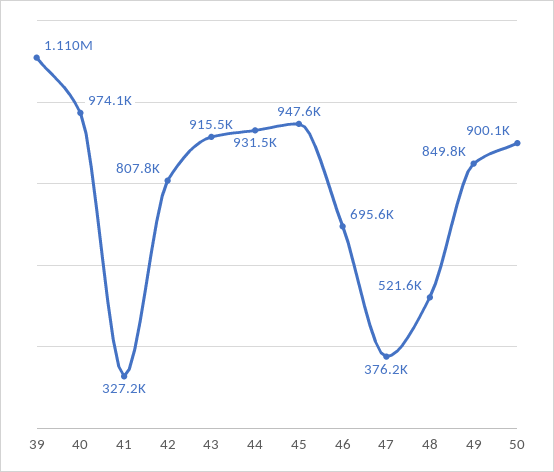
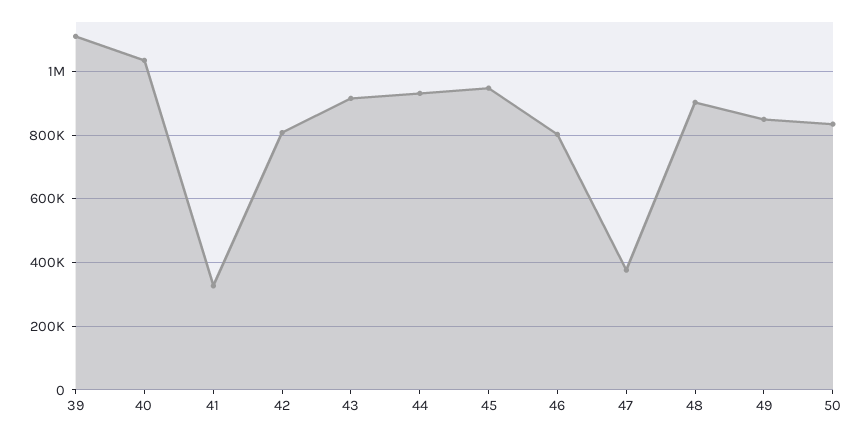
  {
    "39": 1110000,
-   "40": 974100,
+   "40": 1040000,
    "41": 327200,
    "42": 807800,
    "43": 915500,
    "44": 931500,
    "45": 947600,
-   "46": 695600,
+   "46": 800000,
    "47": 376200,
-   "48": 521600,
+   "48": 900000,
    "49": 849800,
-   "50": 900100
+   "50": 840000
  }

